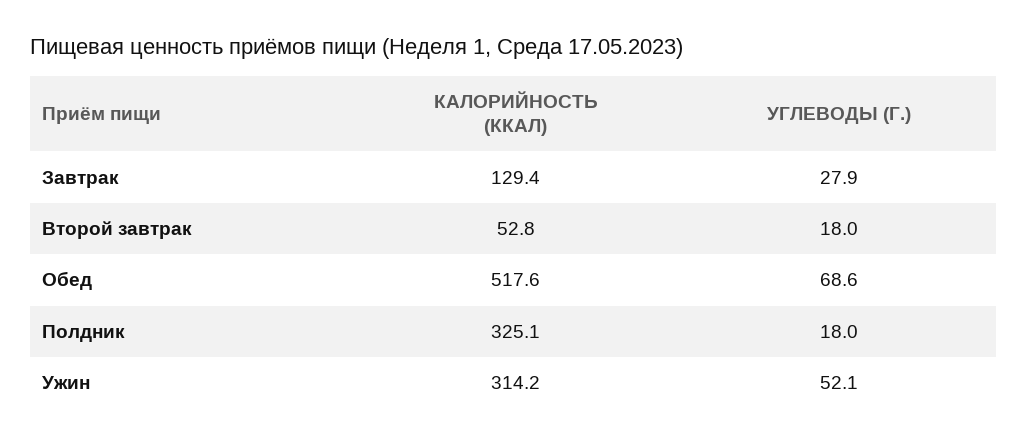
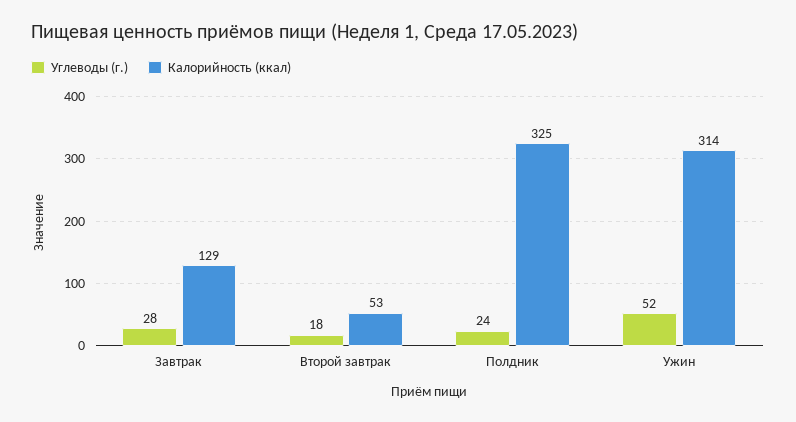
  {
    "КАЛОРИЙНОСТЬ (ККАЛ)": {
      "Завтрак": 129.4,
      "Второй завтрак": 52.8,
-     "Обед": 517.6,
      "Полдник": 325.1,
      "Ужин": 314.2
    },
    "УГЛЕВОДЫ (Г.)": {
      "Завтрак": 27.9,
      "Второй завтрак": 18,
-     "Обед": 68.6,
-     "Полдник": 18,
+     "Полдник": 24,
      "Ужин": 52.1
    }
  }

